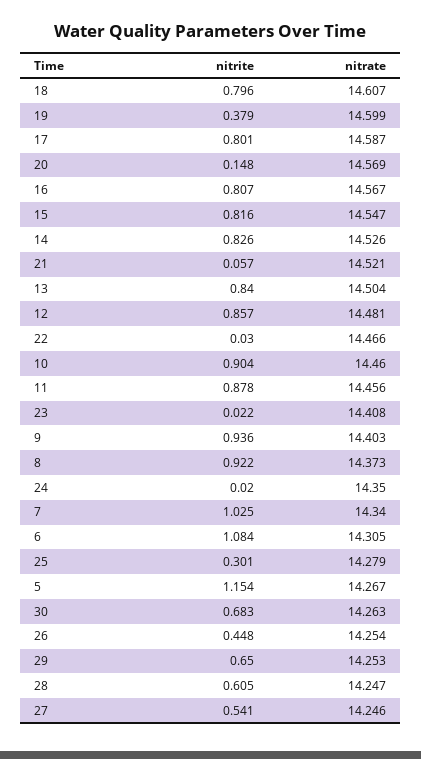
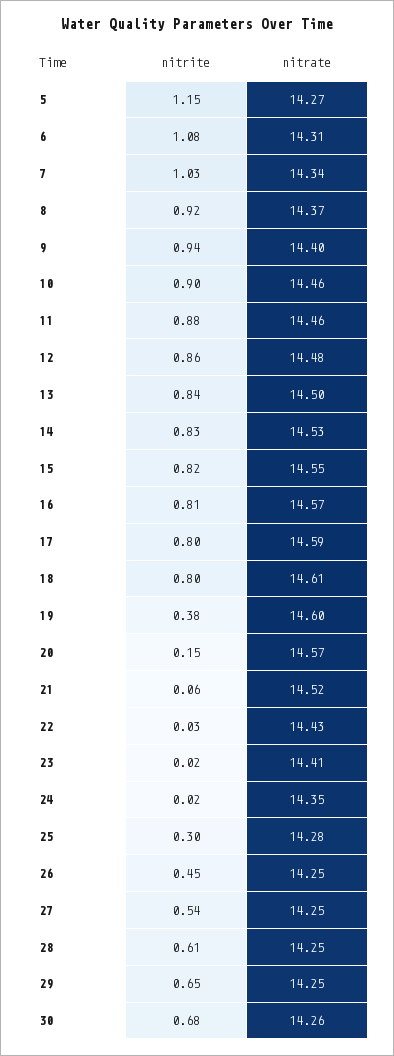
  {
    "nitrite": {
      "18": 0.796,
      "19": 0.379,
      "17": 0.801,
      "20": 0.148,
      "16": 0.807,
      "15": 0.816,
      "14": 0.826,
      "21": 0.057,
      "13": 0.84,
      "12": 0.857,
      "22": 0.03,
      "10": 0.904,
      "11": 0.878,
      "23": 0.022,
      "9": 0.936,
      "8": 0.922,
      "24": 0.02,
      "7": 1.025,
      "6": 1.084,
      "25": 0.301,
      "5": 1.154,
      "30": 0.683,
      "26": 0.448,
      "29": 0.65,
      "28": 0.605,
      "27": 0.541
    },
    "nitrate": {
      "18": 14.607,
      "19": 14.599,
      "17": 14.587,
      "20": 14.569,
      "16": 14.567,
      "15": 14.547,
      "14": 14.526,
      "21": 14.521,
      "13": 14.504,
      "12": 14.481,
-     "22": 14.466,
+     "22": 14.43,
      "10": 14.46,
      "11": 14.456,
      "23": 14.408,
      "9": 14.403,
      "8": 14.373,
      "24": 14.35,
      "7": 14.34,
      "6": 14.305,
      "25": 14.279,
      "5": 14.267,
      "30": 14.263,
      "26": 14.254,
      "29": 14.253,
      "28": 14.247,
      "27": 14.246
    }
  }

